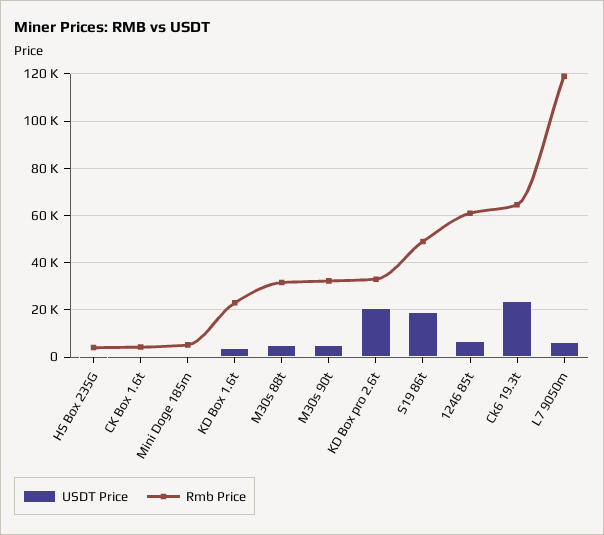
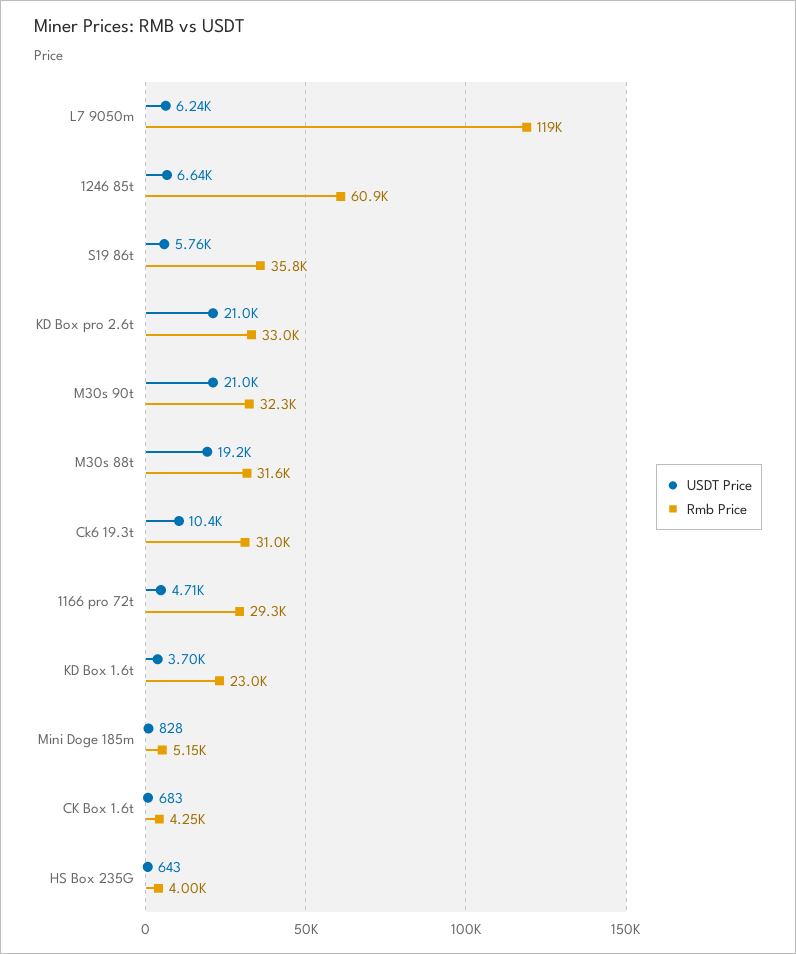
  {
    "USDT Price": {
      "HS Box 235G": 643,
      "CK Box 1.6t": 683,
      "Mini Doge 185m": 828,
      "KD Box 1.6t": 3700,
-     "M30s 88t": 5000,
+     "M30s 88t": 19200,
-     "M30s 90t": 5000,
+     "M30s 90t": 21000,
      "KD Box pro 2.6t": 21000,
-     "S19 86t": 20000,
+     "S19 86t": 5760,
      "1246 85t": 6640,
-     "Ck6 19.3t": 25000,
+     "Ck6 19.3t": 10400,
-     "L7 9050m": 6240
+     "L7 9050m": 6240,
+     "1166 pro 72t": 4710
    },
    "Rmb Price": {
      "HS Box 235G": 4000,
      "CK Box 1.6t": 4250,
      "Mini Doge 185m": 5150,
      "KD Box 1.6t": 23000,
      "M30s 88t": 31600,
      "M30s 90t": 32300,
      "KD Box pro 2.6t": 33000,
-     "S19 86t": 50000,
+     "S19 86t": 35800,
      "1246 85t": 60900,
-     "Ck6 19.3t": 65000,
+     "Ck6 19.3t": 31000,
-     "L7 9050m": 119000
+     "L7 9050m": 119000,
+     "1166 pro 72t": 29300
    }
  }

